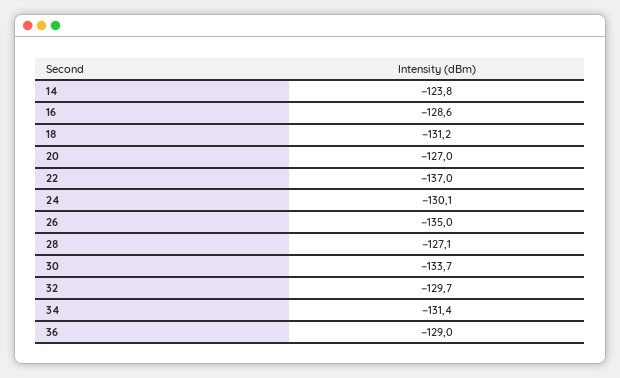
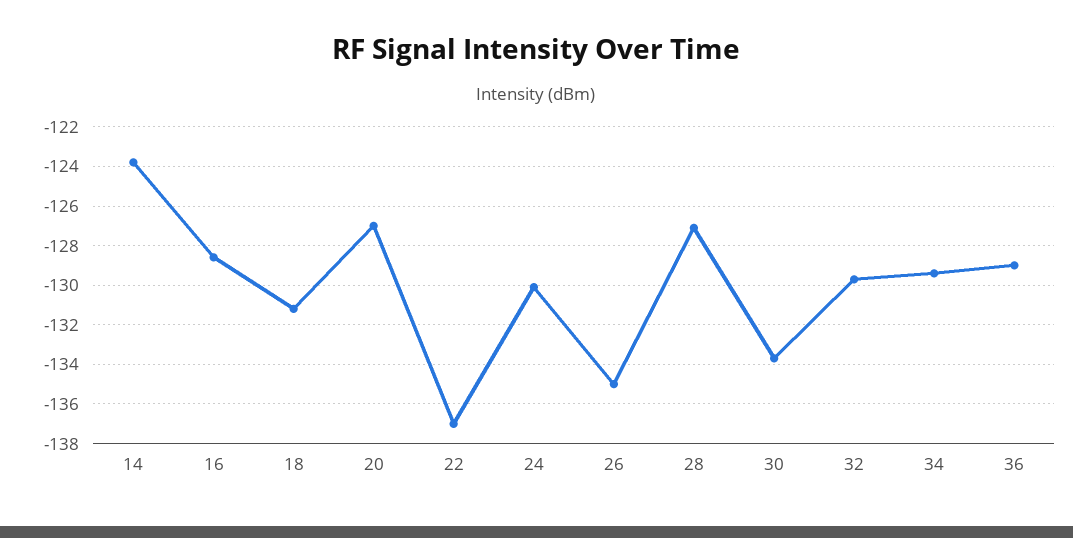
  {
    "14": -123.8,
    "16": -128.6,
    "18": -131.2,
    "20": -127,
    "22": -137,
    "24": -130.1,
    "26": -135,
    "28": -127.1,
    "30": -133.7,
    "32": -129.7,
-   "34": -131.4,
+   "34": -129.5,
    "36": -129
  }

